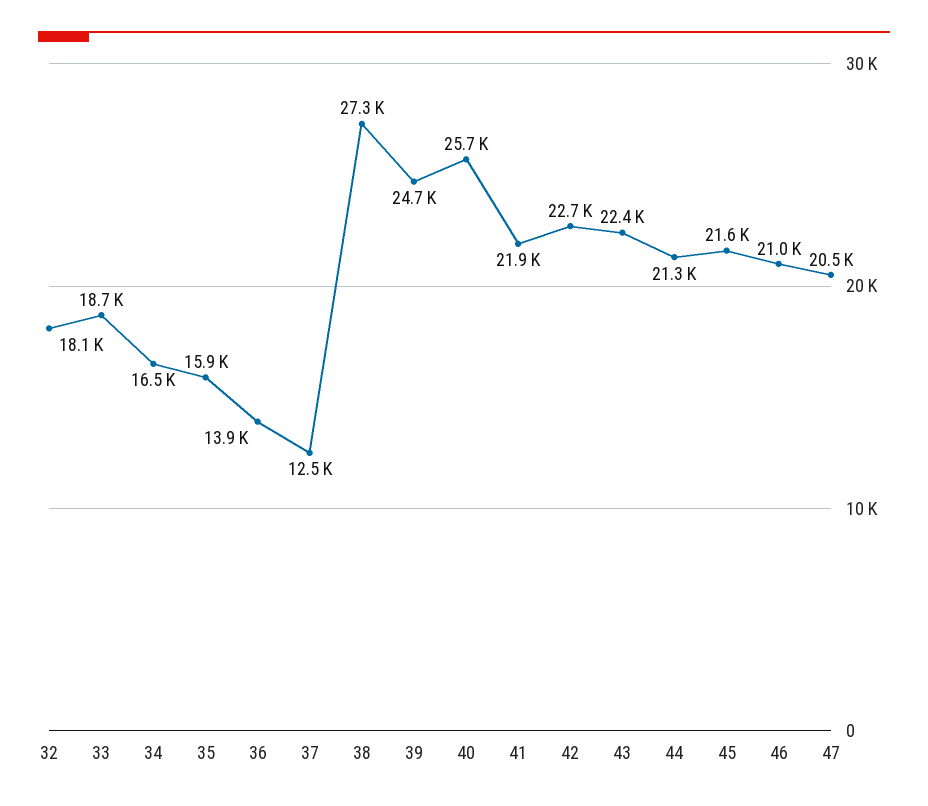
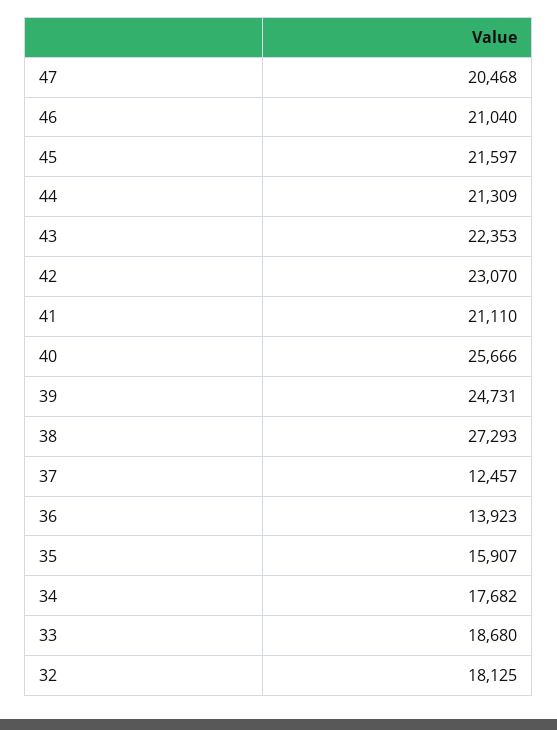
  {
    "32": 18125,
    "33": 18680,
-   "34": 16500,
+   "34": 17682,
    "35": 15907,
    "36": 13923,
    "37": 12457,
    "38": 27293,
    "39": 24731,
    "40": 25666,
-   "41": 21900,
+   "41": 21110,
-   "42": 22700,
+   "42": 23070,
    "43": 22353,
    "44": 21309,
    "45": 21597,
    "46": 21040,
    "47": 20468
  }

